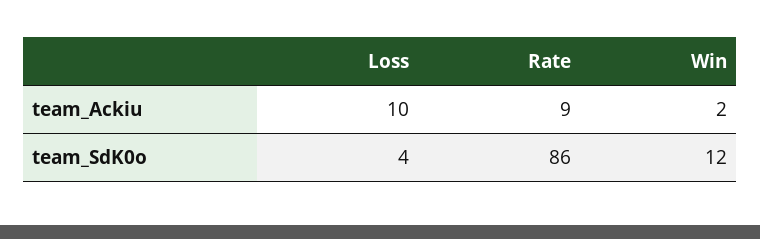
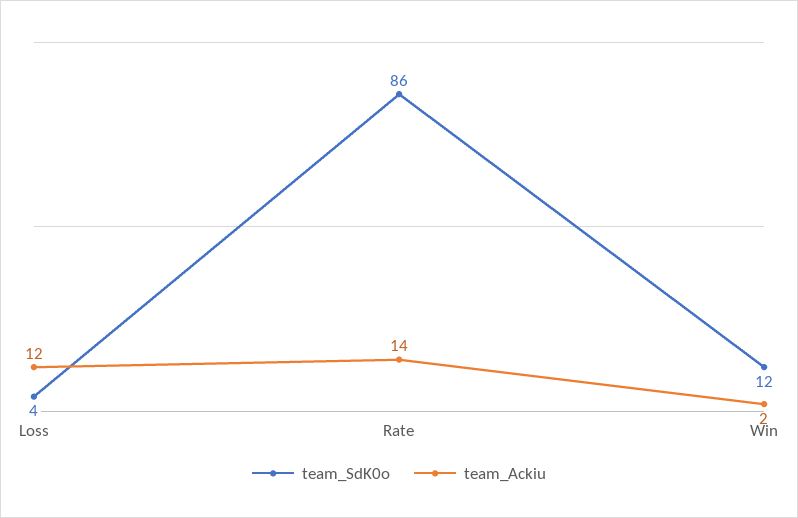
  {
    "team_Ackiu": {
-     "Loss": 10,
+     "Loss": 12,
-     "Rate": 9,
+     "Rate": 14,
      "Win": 2
    },
    "team_SdK0o": {
      "Loss": 4,
      "Rate": 86,
      "Win": 12
    }
  }

